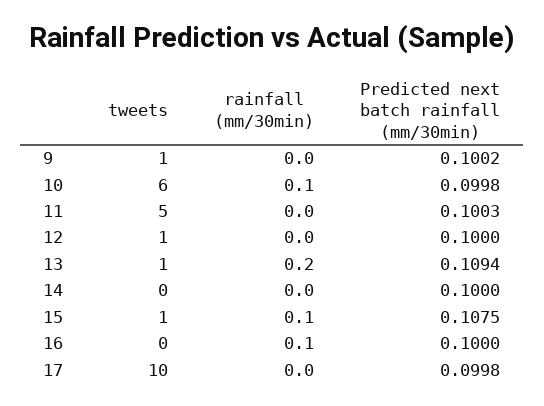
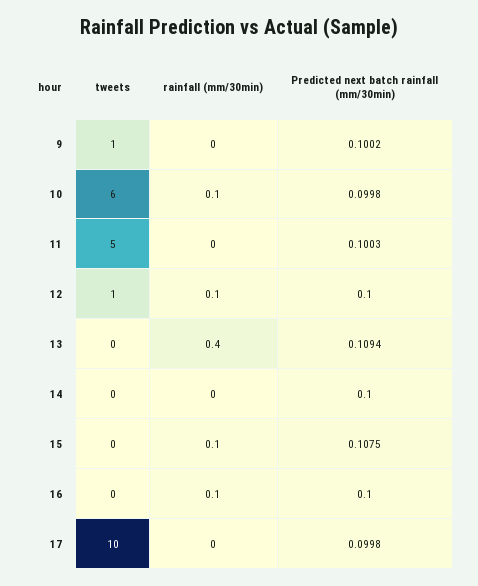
  {
    "tweets": {
      "9": 1,
      "10": 6,
      "11": 5,
      "12": 1,
-     "13": 1,
+     "13": 0,
      "14": 0,
-     "15": 1,
+     "15": 0,
      "16": 0,
      "17": 10
    },
    "rainfall (mm/30min)": {
      "9": 0,
      "10": 0.1,
      "11": 0,
-     "12": 0,
+     "12": 0.1,
-     "13": 0.2,
+     "13": 0.4,
      "14": 0,
      "15": 0.1,
      "16": 0.1,
      "17": 0
    },
    "Predicted next batch rainfall (mm/30min)": {
      "9": 0.1002,
      "10": 0.0998,
      "11": 0.1003,
      "12": 0.1,
      "13": 0.1094,
      "14": 0.1,
      "15": 0.1075,
      "16": 0.1,
      "17": 0.0998
    }
  }

